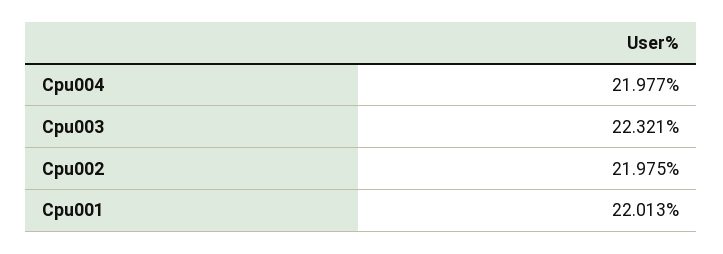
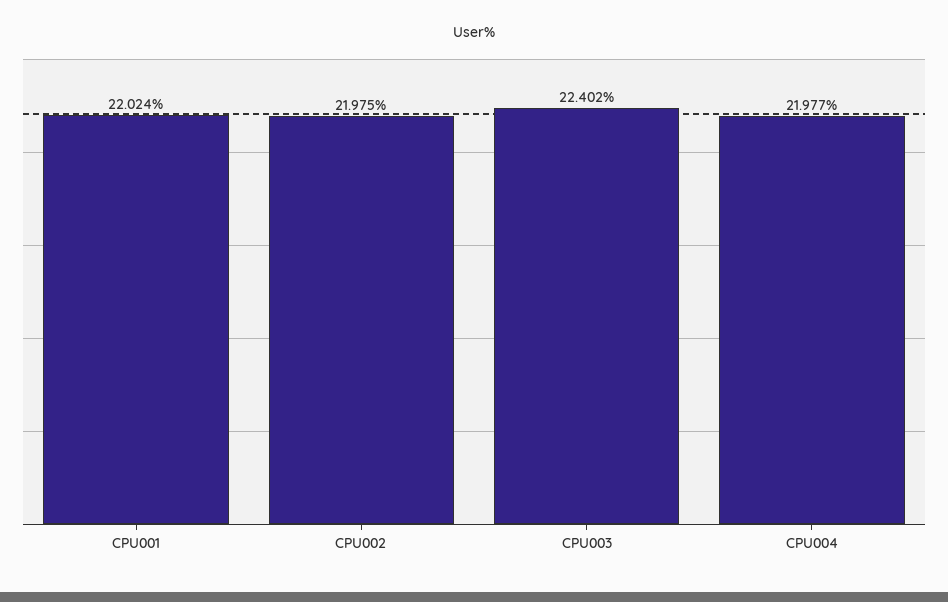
  {
    "Cpu004": 21.977,
-   "Cpu003": 22.321,
+   "Cpu003": 22.402,
    "Cpu002": 21.975,
-   "Cpu001": 22.013
+   "Cpu001": 22.024
  }

